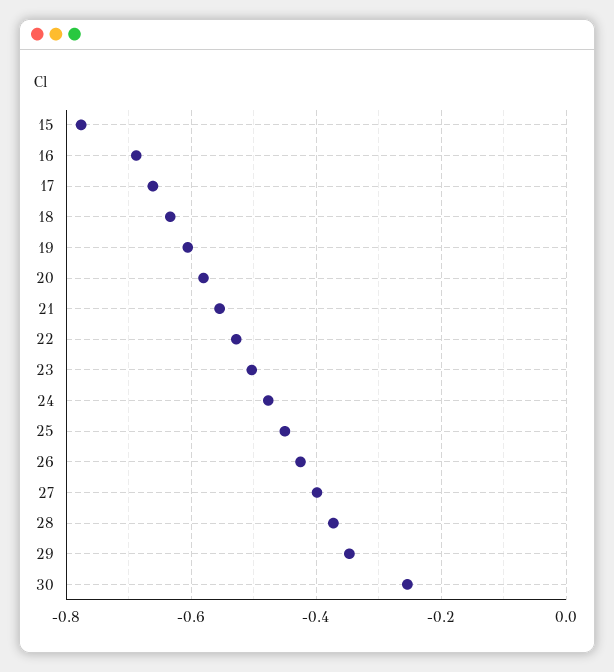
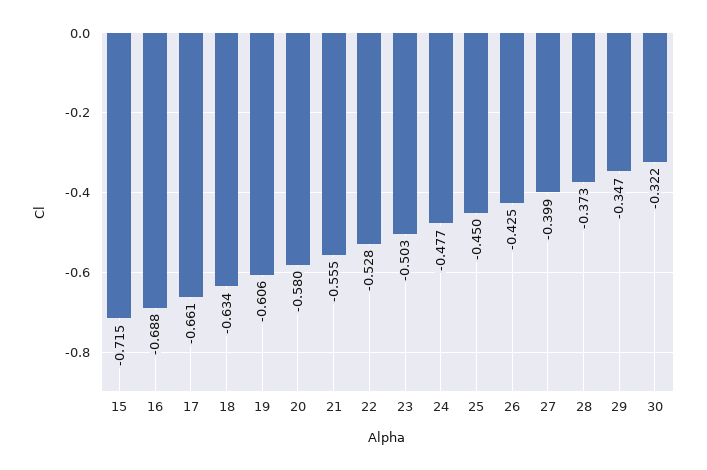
  {
-   "15": -0.78,
+   "15": -0.715,
    "16": -0.688,
    "17": -0.661,
    "18": -0.634,
    "19": -0.606,
    "20": -0.58,
    "21": -0.555,
    "22": -0.528,
    "23": -0.503,
    "24": -0.477,
    "25": -0.45,
    "26": -0.425,
    "27": -0.399,
    "28": -0.373,
    "29": -0.347,
-   "30": -0.26
+   "30": -0.322
  }

